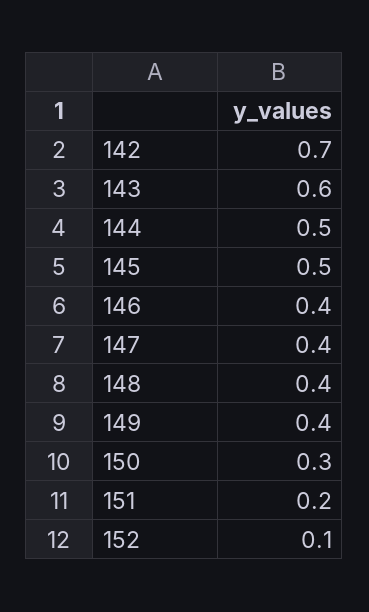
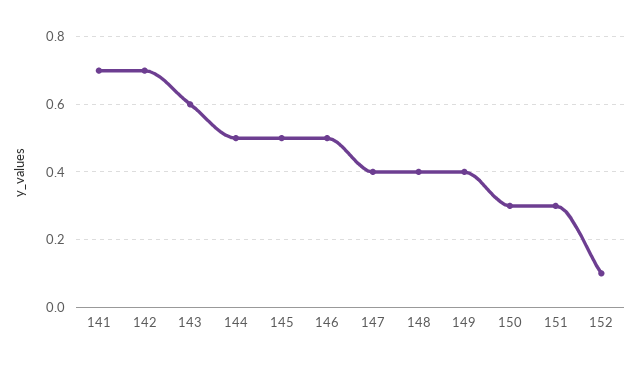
  {
    "142": 0.7,
    "143": 0.6,
    "144": 0.5,
    "145": 0.5,
-   "146": 0.4,
+   "146": 0.5,
    "147": 0.4,
    "148": 0.4,
    "149": 0.4,
    "150": 0.3,
-   "151": 0.2,
+   "151": 0.3,
-   "152": 0.1
+   "152": 0.1,
+   "141": 0.7
  }

